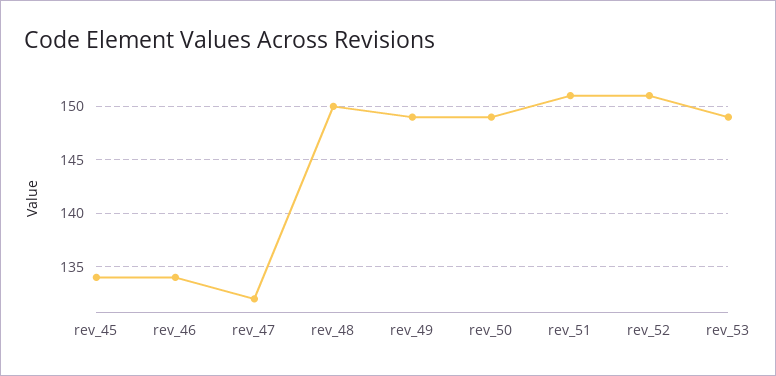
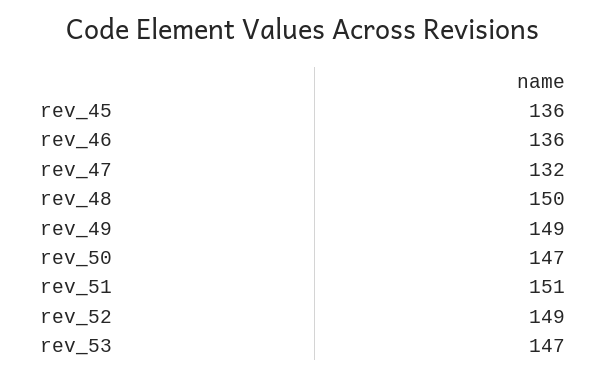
  {
-   "rev_45": 134,
+   "rev_45": 136,
-   "rev_46": 134,
+   "rev_46": 136,
    "rev_47": 132,
    "rev_48": 150,
    "rev_49": 149,
-   "rev_50": 149,
+   "rev_50": 147,
    "rev_51": 151,
-   "rev_52": 151,
+   "rev_52": 149,
-   "rev_53": 149
+   "rev_53": 147
  }

